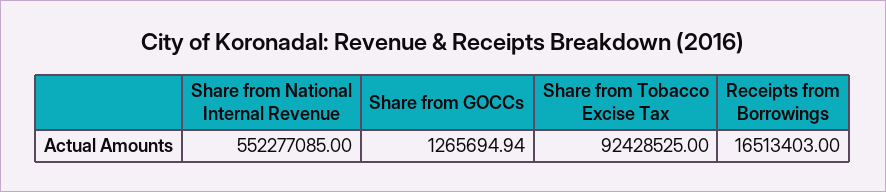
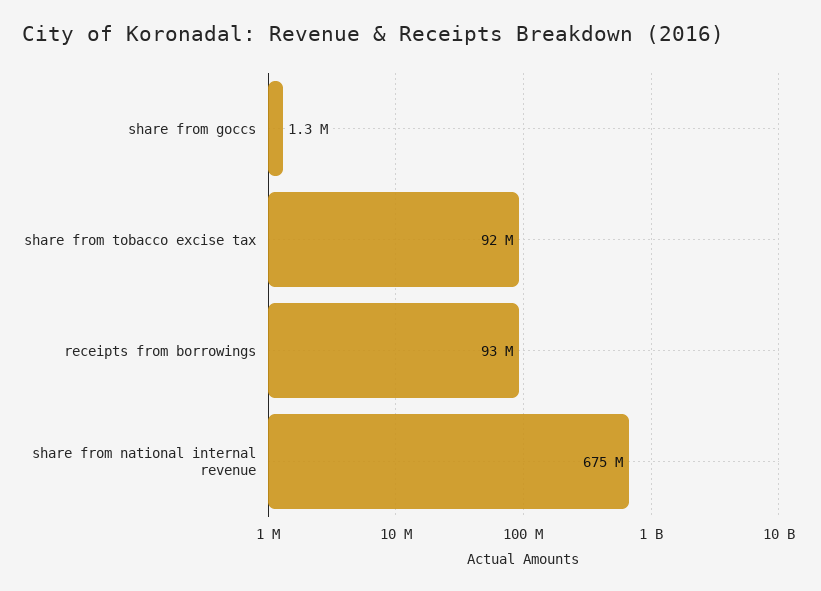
  {
-   "Share from National Internal Revenue": 552277085,
+   "Share from National Internal Revenue": 675000000,
    "Share from GOCCs": 1265694.94,
    "Share from Tobacco Excise Tax": 92428525,
-   "Receipts from Borrowings": 16513403
+   "Receipts from Borrowings": 93000000
  }

